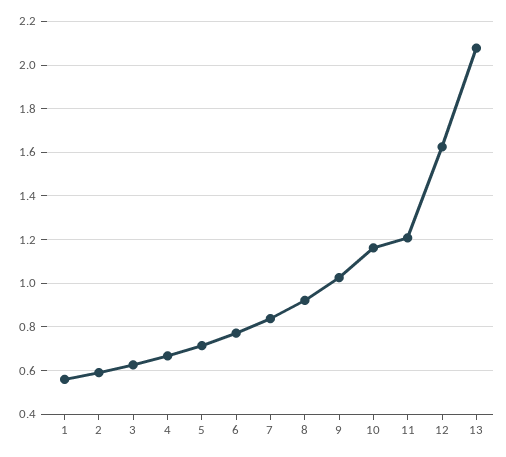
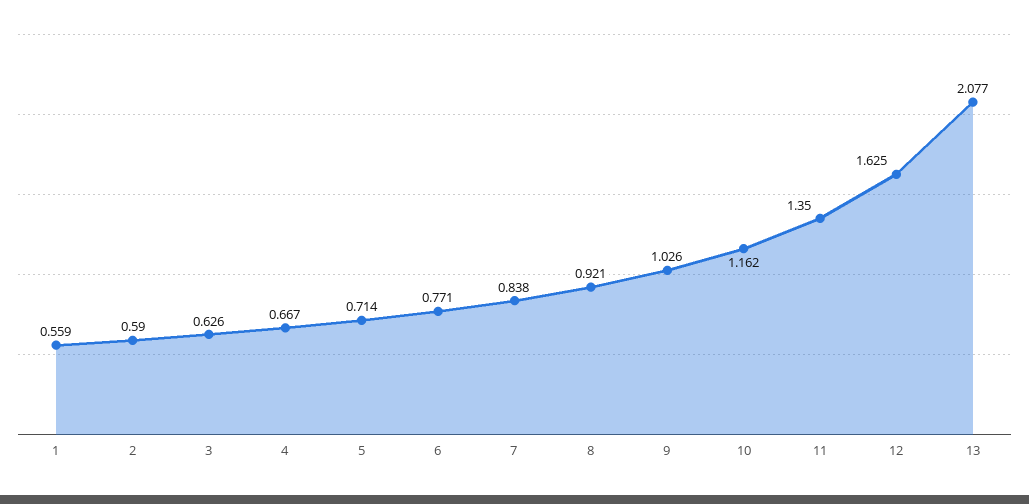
  {
    "1": 0.559,
    "2": 0.59,
    "3": 0.626,
    "4": 0.667,
    "5": 0.714,
    "6": 0.771,
    "7": 0.838,
    "8": 0.921,
    "9": 1.026,
    "10": 1.162,
-   "11": 1.2,
+   "11": 1.35,
    "12": 1.625,
    "13": 2.077
  }

